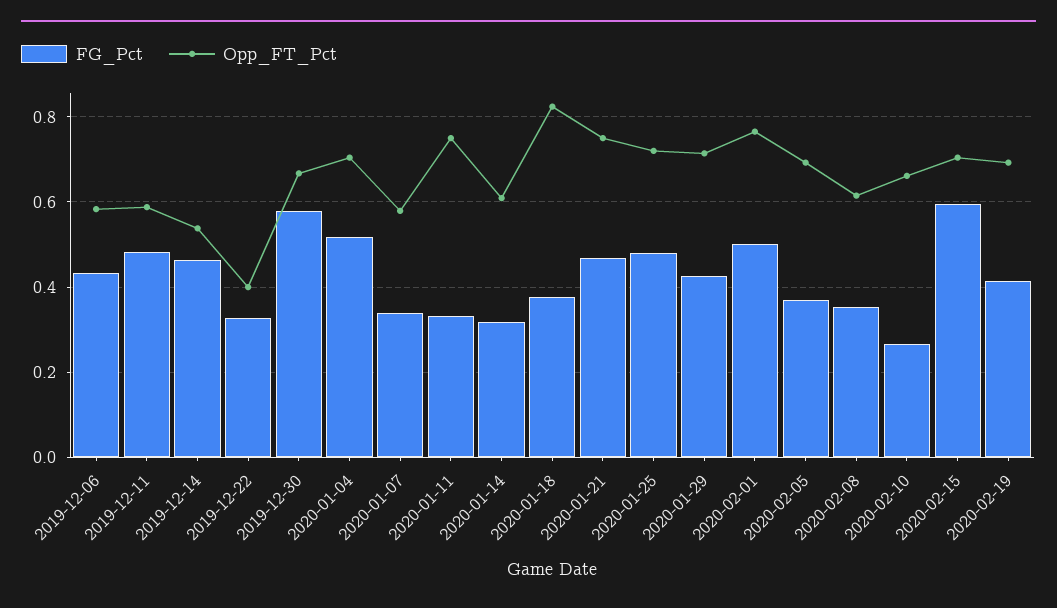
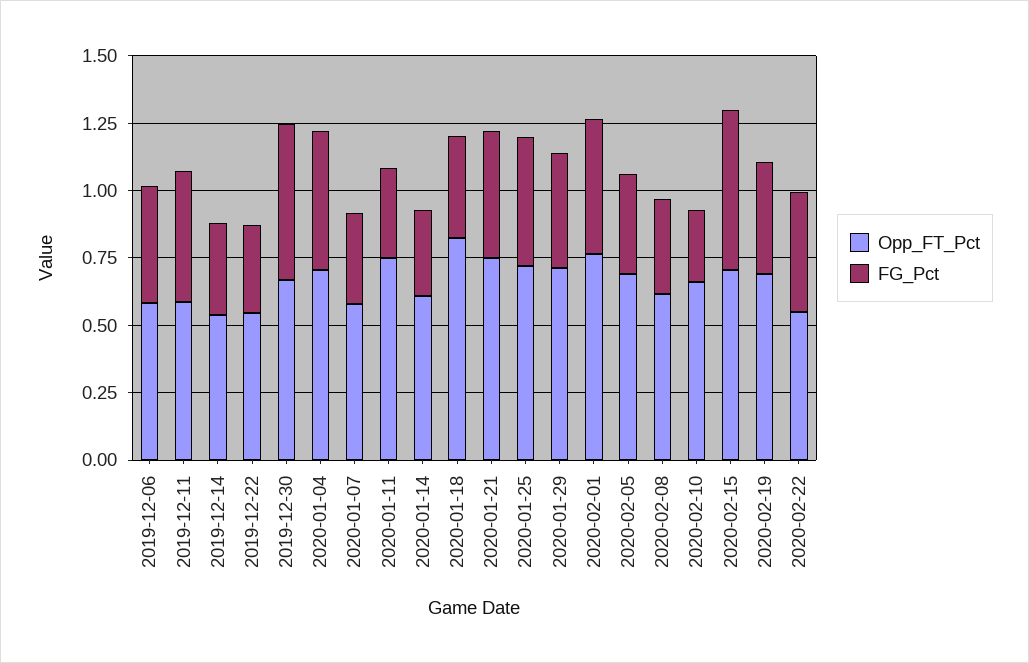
  {
    "FG_Pct": {
      "2019-12-06": 0.44,
      "2019-12-11": 0.48,
-     "2019-12-14": 0.46,
+     "2019-12-14": 0.35,
      "2019-12-22": 0.32,
      "2019-12-30": 0.58,
      "2020-01-04": 0.52,
      "2020-01-07": 0.34,
      "2020-01-11": 0.34,
      "2020-01-14": 0.32,
      "2020-01-18": 0.38,
      "2020-01-21": 0.46,
      "2020-01-25": 0.48,
      "2020-01-29": 0.42,
      "2020-02-01": 0.5,
      "2020-02-05": 0.38,
      "2020-02-08": 0.36,
      "2020-02-10": 0.26,
      "2020-02-15": 0.6,
-     "2020-02-19": 0.42
+     "2020-02-19": 0.42,
+     "2020-02-22": 0.45
    },
    "Opp_FT_Pct": {
      "2019-12-06": 0.58,
      "2019-12-11": 0.58,
      "2019-12-14": 0.54,
-     "2019-12-22": 0.4,
+     "2019-12-22": 0.55,
      "2019-12-30": 0.66,
      "2020-01-04": 0.7,
      "2020-01-07": 0.58,
      "2020-01-11": 0.76,
      "2020-01-14": 0.6,
      "2020-01-18": 0.82,
      "2020-01-21": 0.76,
      "2020-01-25": 0.72,
      "2020-01-29": 0.72,
      "2020-02-01": 0.76,
      "2020-02-05": 0.7,
      "2020-02-08": 0.62,
      "2020-02-10": 0.66,
      "2020-02-15": 0.7,
-     "2020-02-19": 0.7
+     "2020-02-19": 0.7,
+     "2020-02-22": 0.55
    }
  }

